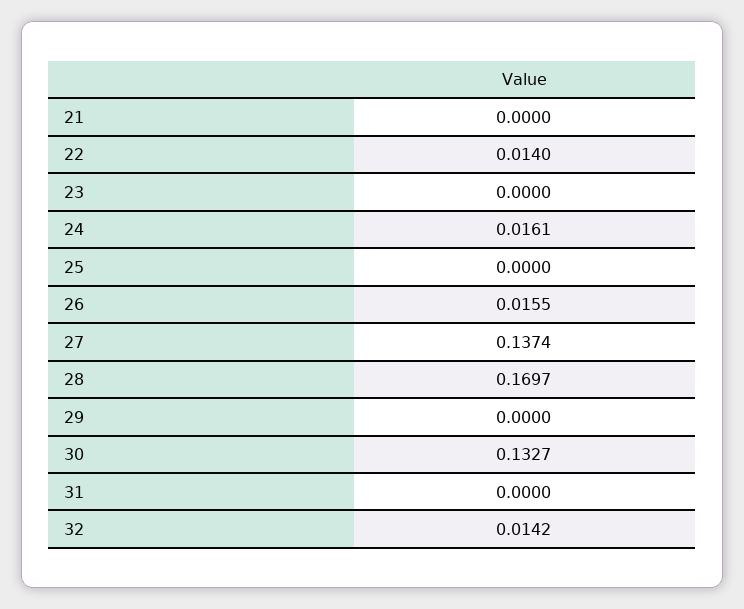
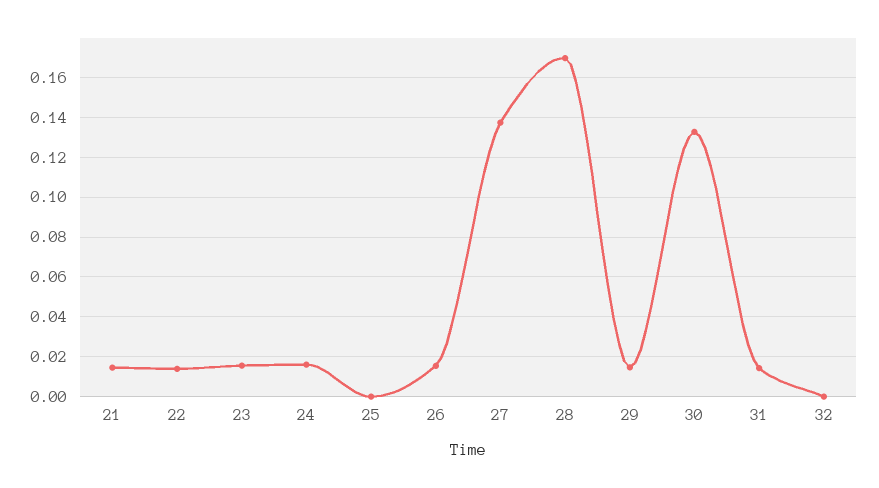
  {
-   "21": 0,
+   "21": 0.015,
    "22": 0.014,
-   "23": 0,
+   "23": 0.015,
    "24": 0.0161,
    "25": 0,
    "26": 0.0155,
    "27": 0.1374,
    "28": 0.1697,
-   "29": 0,
+   "29": 0.015,
    "30": 0.1327,
-   "31": 0,
+   "31": 0.015,
-   "32": 0.0142
+   "32": 0
  }

